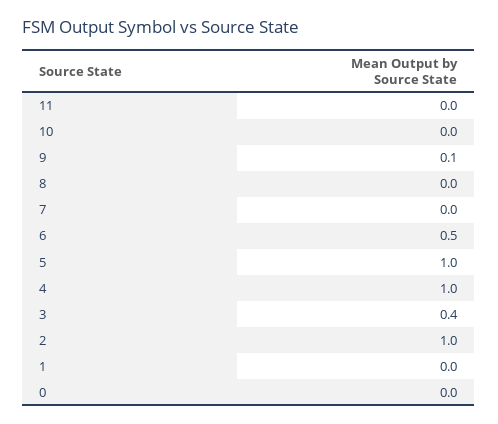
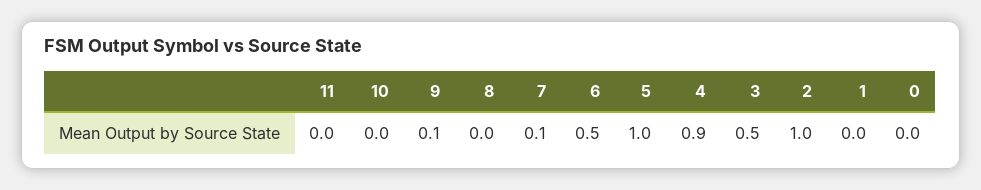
  {
    "11": 0,
    "10": 0,
    "9": 0.1,
    "8": 0,
-   "7": 0,
+   "7": 0.1,
    "6": 0.5,
    "5": 1,
-   "4": 1,
+   "4": 0.9,
-   "3": 0.4,
+   "3": 0.5,
    "2": 1,
    "1": 0,
    "0": 0
  }

